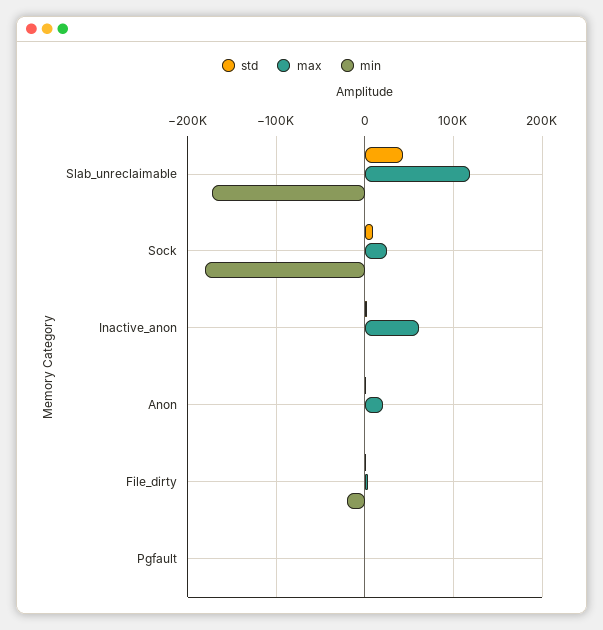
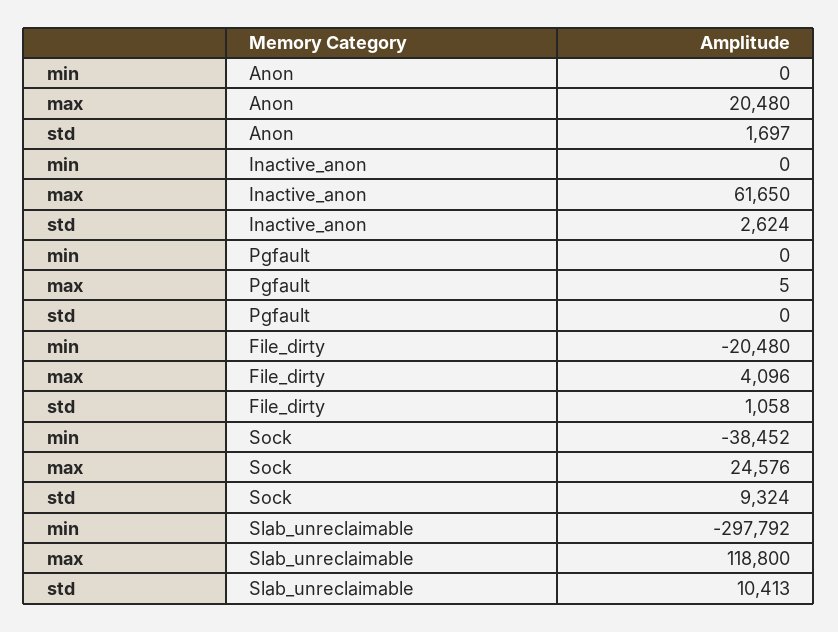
  {
    "std": {
-     "Slab_unreclaimable": 40000,
+     "Slab_unreclaimable": 10413,
      "Sock": 9324,
      "Inactive_anon": 2624,
      "Anon": 1697,
      "File_dirty": 1058,
      "Pgfault": 0
    },
    "max": {
      "Slab_unreclaimable": 118800,
      "Sock": 24576,
      "Inactive_anon": 61650,
      "Anon": 20480,
      "File_dirty": 4096,
      "Pgfault": 5
    },
    "min": {
-     "Slab_unreclaimable": -170000,
+     "Slab_unreclaimable": -297792,
-     "Sock": -180000,
+     "Sock": -38452,
      "Inactive_anon": 0,
      "Anon": 0,
      "File_dirty": -20480,
      "Pgfault": 0
    }
  }

